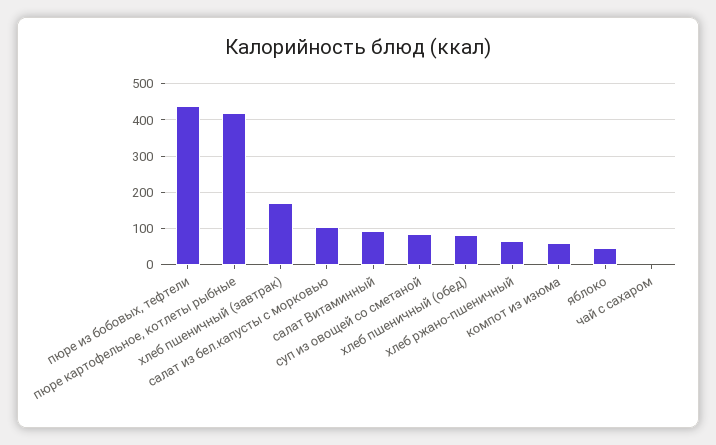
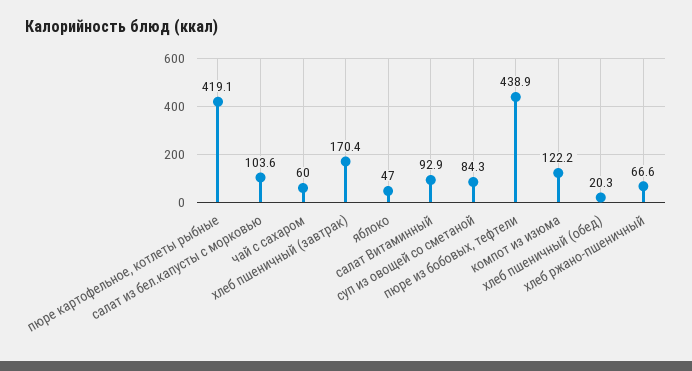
  {
    "пюре из бобовых, тефтели": 438.9,
    "пюре картофельное, котлеты рыбные": 419.1,
    "хлеб пшеничный (завтрак)": 170.4,
    "салат из бел.капусты с морковью": 103.6,
    "салат Витаминный": 92.9,
    "суп из овощей со сметаной": 84.3,
-   "хлеб пшеничный (обед)": 80,
+   "хлеб пшеничный (обед)": 20.3,
    "хлеб ржано-пшеничный": 66.6,
-   "компот из изюма": 60,
+   "компот из изюма": 122.2,
    "яблоко": 47,
-   "чай с сахаром": 0
+   "чай с сахаром": 60
  }

